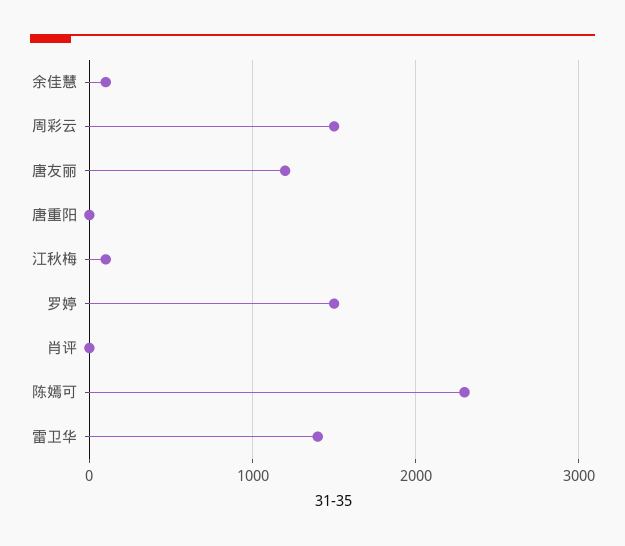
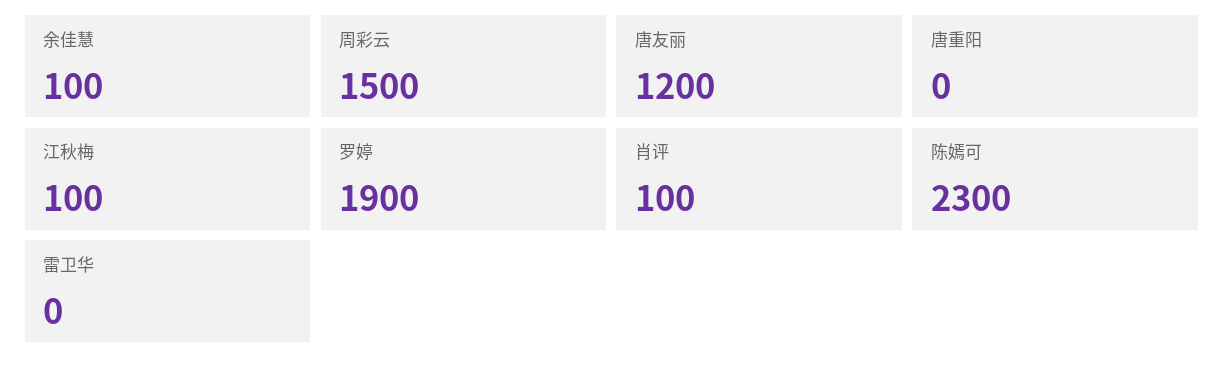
  {
    "余佳慧": 100,
    "周彩云": 1500,
    "唐友丽": 1200,
    "唐重阳": 0,
    "江秋梅": 100,
-   "罗婷": 1500,
+   "罗婷": 1900,
-   "肖评": 0,
+   "肖评": 100,
    "陈嫣可": 2300,
-   "雷卫华": 1400
+   "雷卫华": 0
  }

